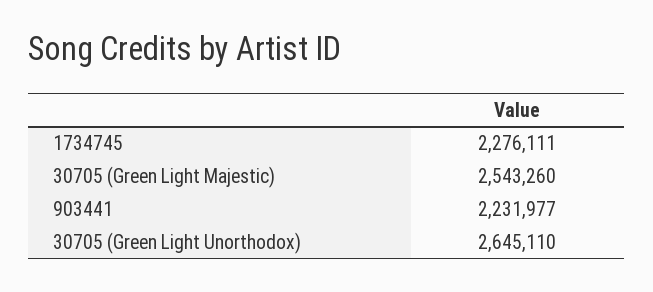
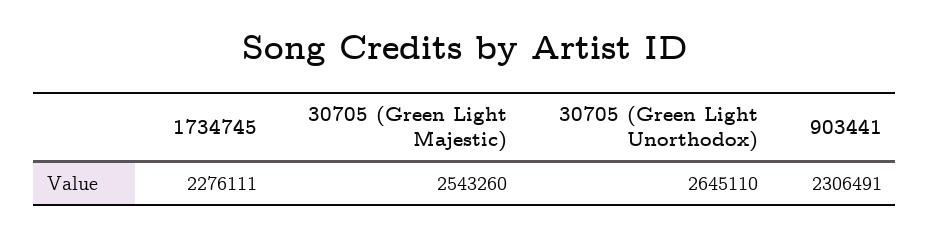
  {
    "1734745": 2276111,
    "30705 (Green Light Majestic)": 2543260,
-   "903441": 2231977,
+   "903441": 2306491,
    "30705 (Green Light Unorthodox)": 2645110
  }

